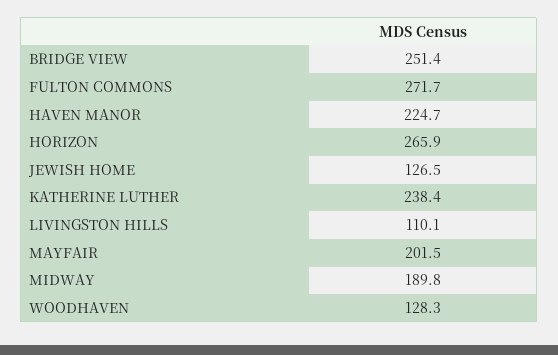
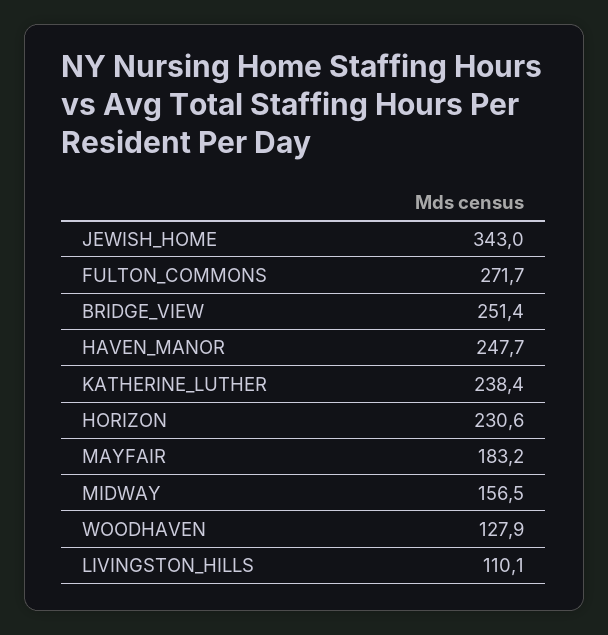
  {
    "BRIDGE VIEW": 251.4,
    "FULTON COMMONS": 271.7,
-   "HAVEN MANOR": 224.7,
+   "HAVEN MANOR": 247.7,
-   "HORIZON": 265.9,
+   "HORIZON": 230.6,
-   "JEWISH HOME": 126.5,
+   "JEWISH HOME": 343,
    "KATHERINE LUTHER": 238.4,
    "LIVINGSTON HILLS": 110.1,
-   "MAYFAIR": 201.5,
+   "MAYFAIR": 183.2,
-   "MIDWAY": 189.8,
+   "MIDWAY": 156.5,
-   "WOODHAVEN": 128.3
+   "WOODHAVEN": 127.9
  }

